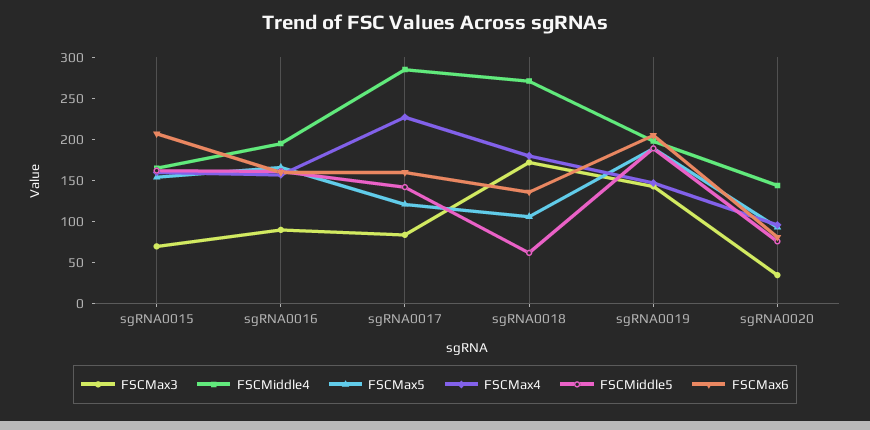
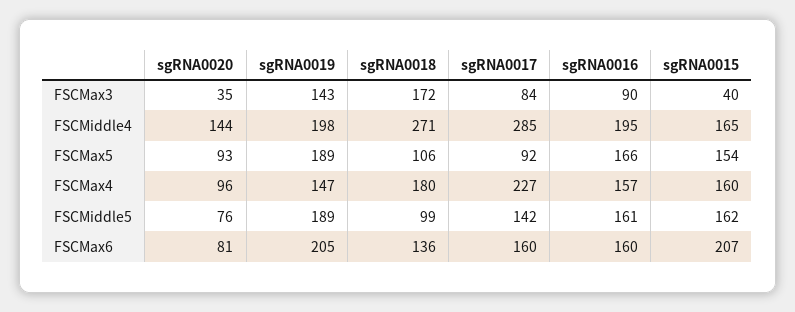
  {
    "FSCMax3": {
-     "sgRNA0015": 70,
+     "sgRNA0015": 40,
      "sgRNA0016": 90,
      "sgRNA0017": 84,
      "sgRNA0018": 172,
      "sgRNA0019": 143,
      "sgRNA0020": 35
    },
    "FSCMiddle4": {
      "sgRNA0015": 165,
      "sgRNA0016": 195,
      "sgRNA0017": 285,
      "sgRNA0018": 271,
      "sgRNA0019": 198,
      "sgRNA0020": 144
    },
    "FSCMax5": {
      "sgRNA0015": 154,
      "sgRNA0016": 166,
-     "sgRNA0017": 120,
+     "sgRNA0017": 92,
      "sgRNA0018": 106,
      "sgRNA0019": 189,
      "sgRNA0020": 93
    },
    "FSCMax4": {
      "sgRNA0015": 160,
      "sgRNA0016": 157,
      "sgRNA0017": 227,
      "sgRNA0018": 180,
      "sgRNA0019": 147,
      "sgRNA0020": 96
    },
    "FSCMiddle5": {
      "sgRNA0015": 162,
      "sgRNA0016": 161,
      "sgRNA0017": 142,
-     "sgRNA0018": 60,
+     "sgRNA0018": 99,
      "sgRNA0019": 189,
      "sgRNA0020": 76
    },
    "FSCMax6": {
      "sgRNA0015": 207,
      "sgRNA0016": 160,
      "sgRNA0017": 160,
      "sgRNA0018": 136,
      "sgRNA0019": 205,
      "sgRNA0020": 81
    }
  }

